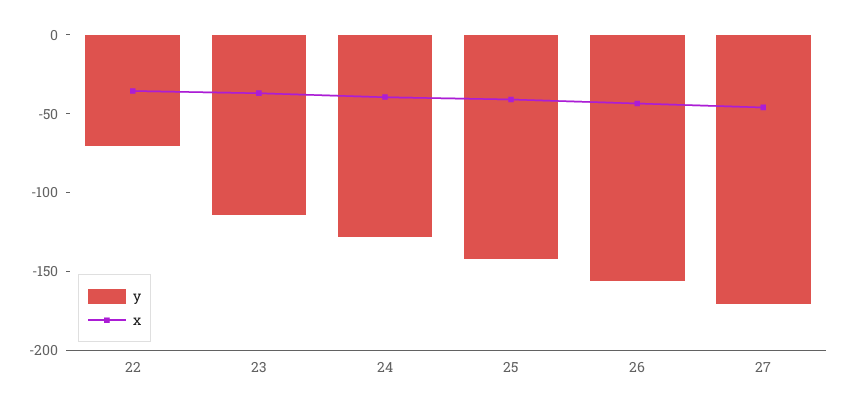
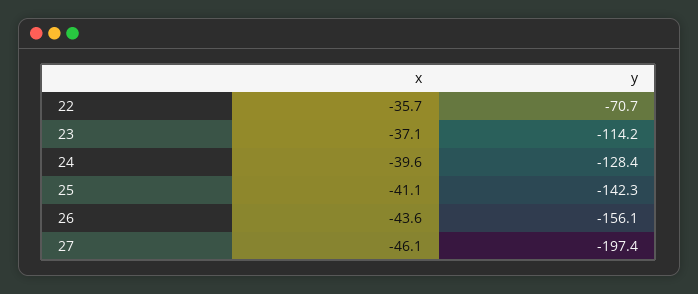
  {
    "y": {
      "22": -70.7,
      "23": -114.2,
      "24": -128.4,
      "25": -142.3,
      "26": -156.1,
-     "27": -170
+     "27": -197.4
    },
    "x": {
      "22": -35.7,
      "23": -37.1,
      "24": -39.6,
      "25": -41.1,
      "26": -43.6,
      "27": -46.1
    }
  }

